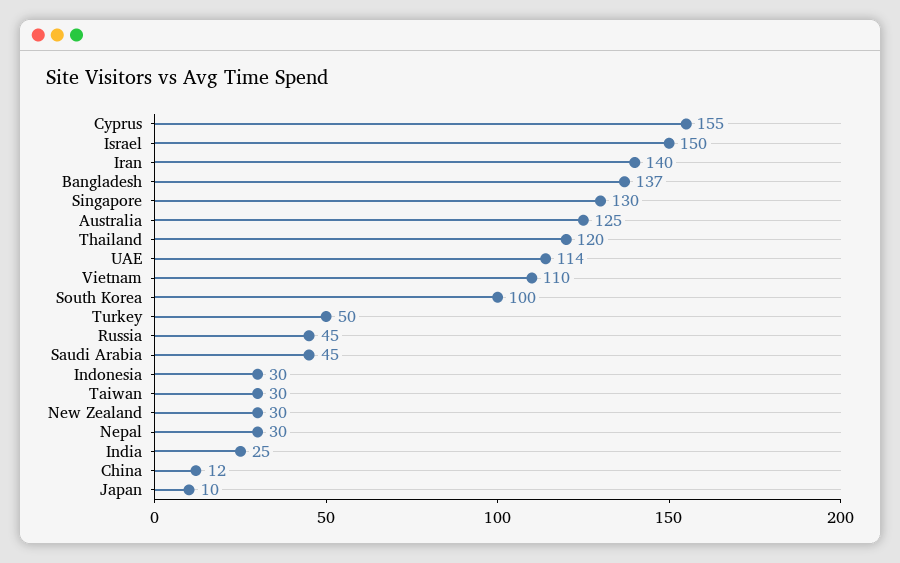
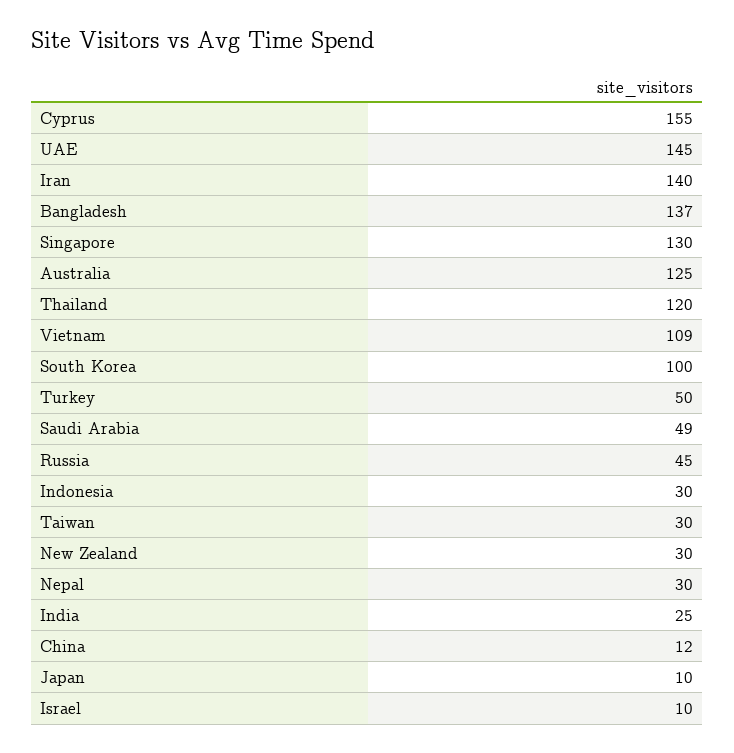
  {
    "Cyprus": 155,
-   "Israel": 150,
+   "Israel": 10,
    "Iran": 140,
    "Bangladesh": 137,
    "Singapore": 130,
    "Australia": 125,
    "Thailand": 120,
-   "UAE": 114,
+   "UAE": 145,
-   "Vietnam": 110,
+   "Vietnam": 109,
    "South Korea": 100,
    "Turkey": 50,
    "Russia": 45,
-   "Saudi Arabia": 45,
+   "Saudi Arabia": 49,
    "Indonesia": 30,
    "Taiwan": 30,
    "New Zealand": 30,
    "Nepal": 30,
    "India": 25,
    "China": 12,
    "Japan": 10
  }

